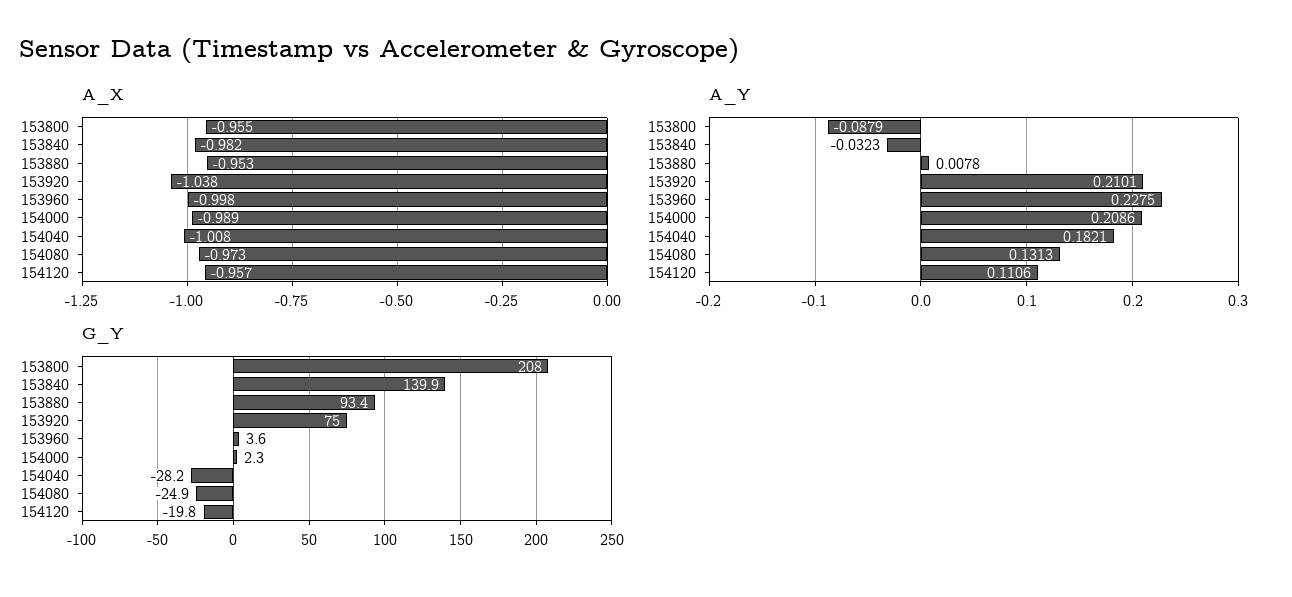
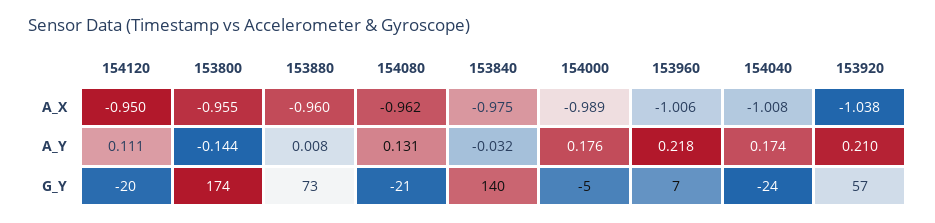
  {
    "A_X": {
      "153800": -0.955,
-     "153840": -0.982,
+     "153840": -0.975,
-     "153880": -0.953,
+     "153880": -0.96,
      "153920": -1.038,
-     "153960": -0.998,
+     "153960": -1.006,
      "154000": -0.989,
      "154040": -1.008,
-     "154080": -0.973,
+     "154080": -0.962,
-     "154120": -0.957
+     "154120": -0.95
    },
    "A_Y": {
-     "153800": -0.0879,
+     "153800": -0.144,
      "153840": -0.0323,
      "153880": 0.0078,
      "153920": 0.2101,
-     "153960": 0.2275,
+     "153960": 0.218,
-     "154000": 0.2086,
+     "154000": 0.176,
-     "154040": 0.1821,
+     "154040": 0.174,
      "154080": 0.1313,
      "154120": 0.1106
    },
    "G_Y": {
-     "153800": 208,
+     "153800": 174,
      "153840": 139.9,
-     "153880": 93.4,
+     "153880": 73,
-     "153920": 75,
+     "153920": 57,
-     "153960": 3.6,
+     "153960": 7,
-     "154000": 2.3,
+     "154000": -5,
-     "154040": -28.2,
+     "154040": -24,
-     "154080": -24.9,
+     "154080": -21,
      "154120": -19.8
    }
  }

